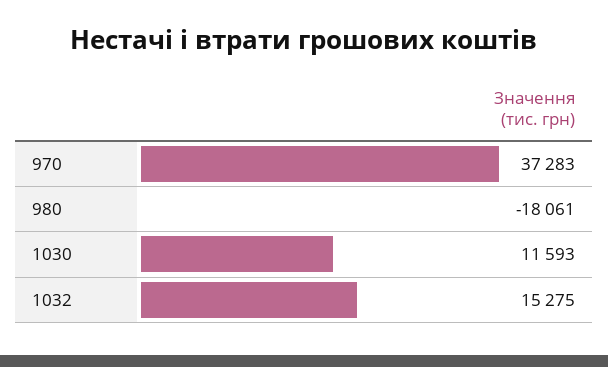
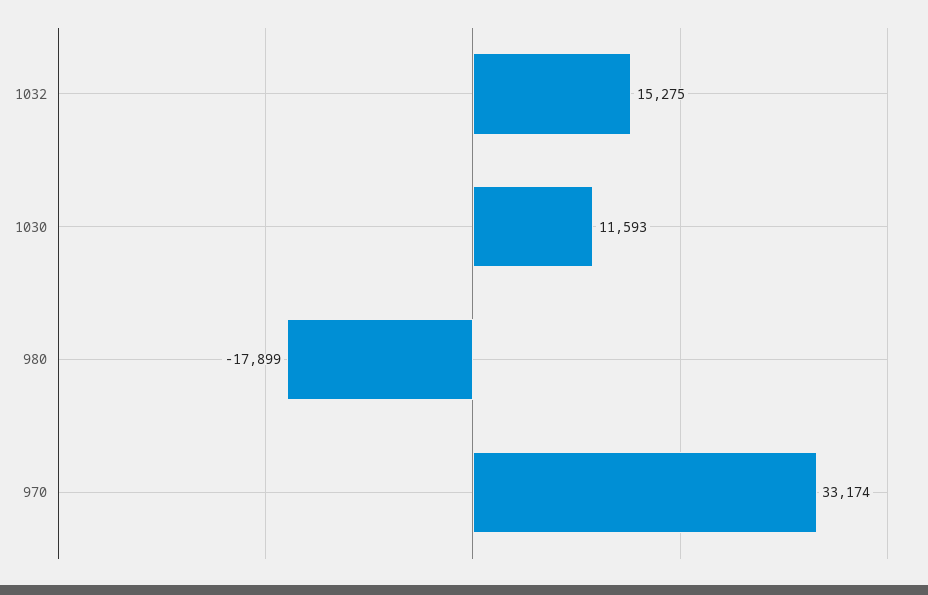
  {
-   "970": 37283,
+   "970": 33174,
-   "980": -18061,
+   "980": -17899,
    "1030": 11593,
    "1032": 15275
  }

